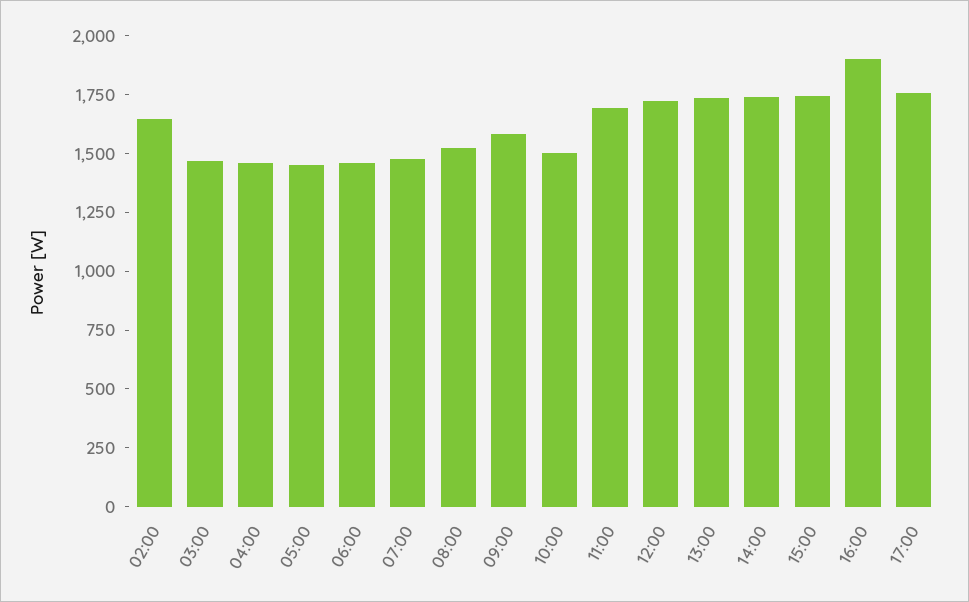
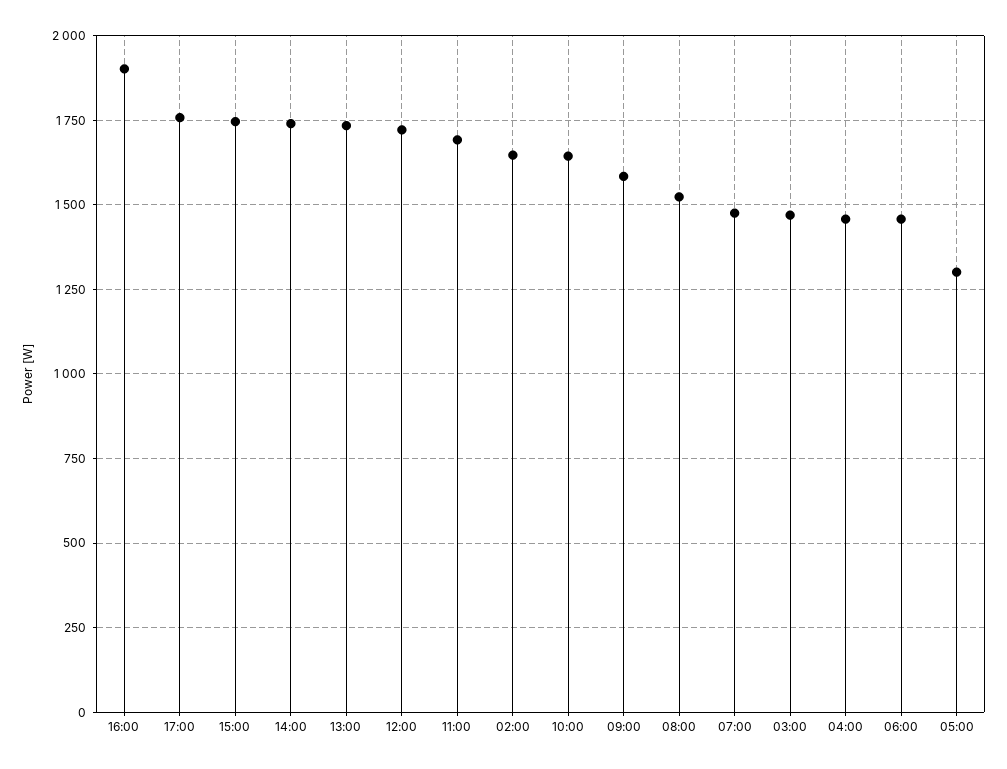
  {
    "02:00": 1650,
    "03:00": 1475,
    "04:00": 1450,
-   "05:00": 1450,
+   "05:00": 1300,
    "06:00": 1450,
    "07:00": 1475,
    "08:00": 1525,
    "09:00": 1575,
-   "10:00": 1500,
+   "10:00": 1650,
    "11:00": 1700,
    "12:00": 1725,
    "13:00": 1725,
    "14:00": 1750,
    "15:00": 1750,
    "16:00": 1900,
    "17:00": 1750
  }

